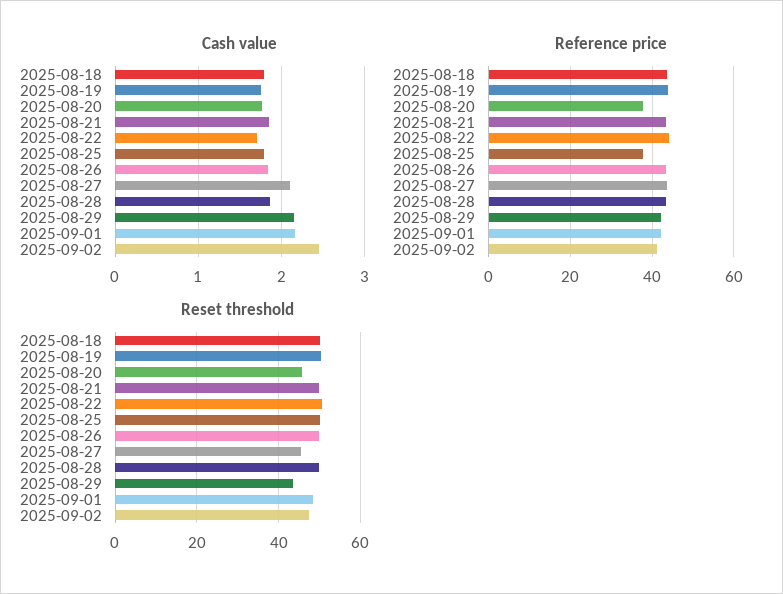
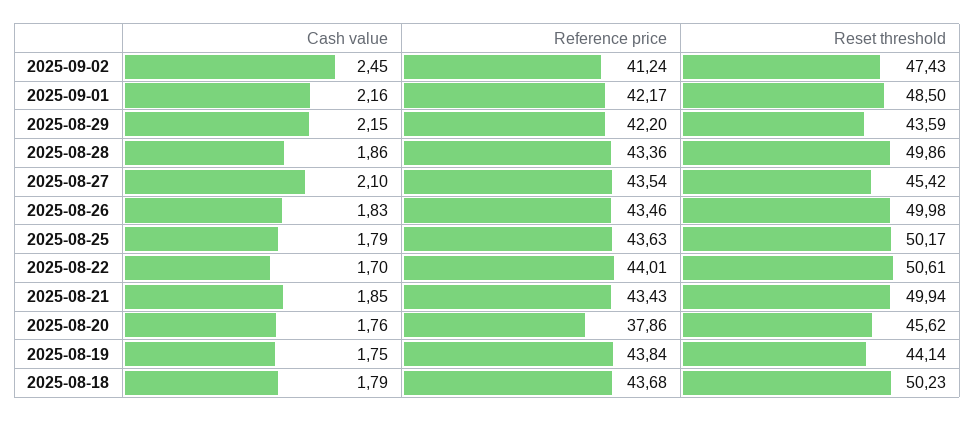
  {
    "Cash value": {
      "2025-08-18": 1.79,
      "2025-08-19": 1.75,
      "2025-08-20": 1.76,
      "2025-08-21": 1.85,
      "2025-08-22": 1.7,
      "2025-08-25": 1.79,
      "2025-08-26": 1.83,
      "2025-08-27": 2.1,
      "2025-08-28": 1.86,
      "2025-08-29": 2.15,
      "2025-09-01": 2.16,
      "2025-09-02": 2.45
    },
    "Reference price": {
      "2025-08-18": 43.68,
      "2025-08-19": 43.84,
      "2025-08-20": 37.86,
      "2025-08-21": 43.43,
      "2025-08-22": 44.01,
-     "2025-08-25": 38,
+     "2025-08-25": 43.63,
      "2025-08-26": 43.46,
      "2025-08-27": 43.54,
      "2025-08-28": 43.36,
      "2025-08-29": 42.2,
      "2025-09-01": 42.17,
      "2025-09-02": 41.24
    },
    "Reset threshold": {
      "2025-08-18": 50.23,
-     "2025-08-19": 50,
+     "2025-08-19": 44.14,
      "2025-08-20": 45.62,
      "2025-08-21": 49.94,
      "2025-08-22": 50.61,
      "2025-08-25": 50.17,
      "2025-08-26": 49.98,
      "2025-08-27": 45.42,
      "2025-08-28": 49.86,
      "2025-08-29": 43.59,
      "2025-09-01": 48.5,
      "2025-09-02": 47.43
    }
  }

